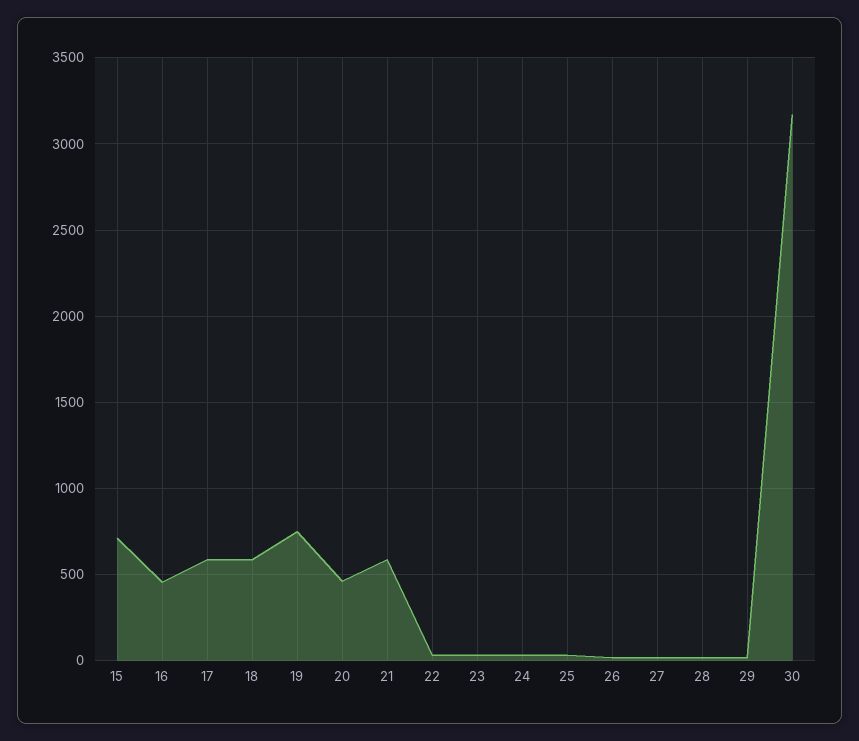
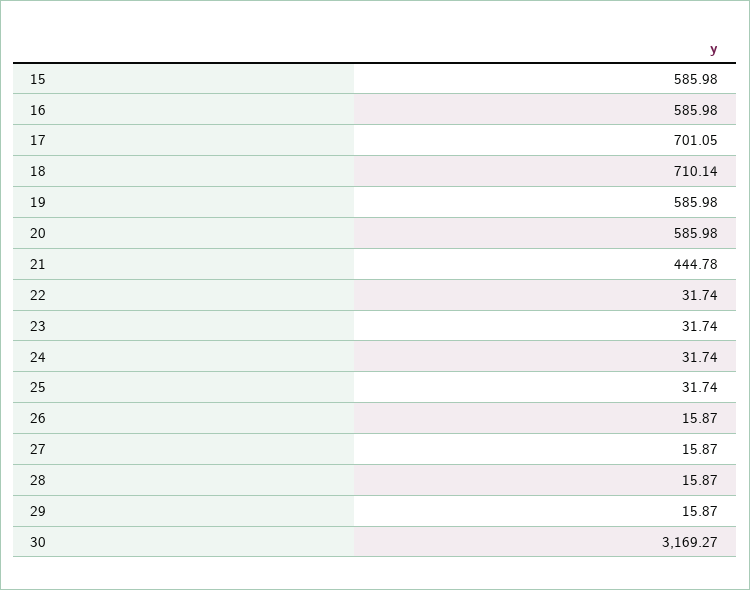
  {
-   "15": 700,
+   "15": 585.98,
-   "16": 450,
+   "16": 585.98,
-   "17": 600,
+   "17": 701.05,
-   "18": 600,
+   "18": 710.14,
-   "19": 750,
+   "19": 585.98,
-   "20": 450,
+   "20": 585.98,
-   "21": 600,
+   "21": 444.78,
    "22": 31.74,
    "23": 31.74,
    "24": 31.74,
    "25": 31.74,
    "26": 15.87,
    "27": 15.87,
    "28": 15.87,
    "29": 15.87,
    "30": 3169.27
  }

